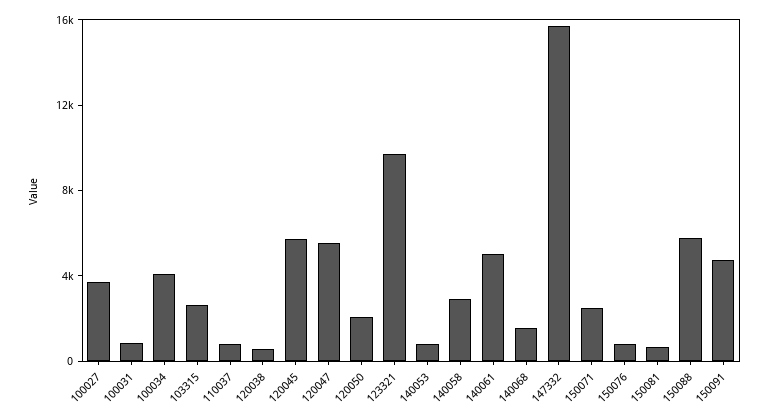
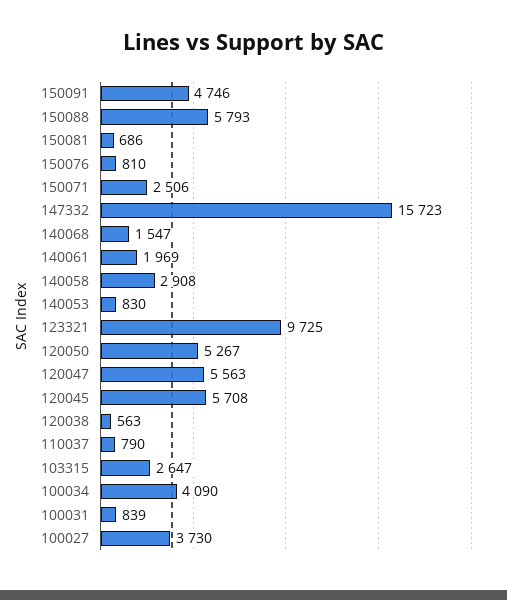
  {
    "100027": 3730,
    "100031": 839,
    "100034": 4090,
    "103315": 2647,
    "110037": 790,
    "120038": 563,
    "120045": 5708,
    "120047": 5563,
-   "120050": 2000,
+   "120050": 5267,
    "123321": 9725,
    "140053": 830,
    "140058": 2908,
-   "140061": 5000,
+   "140061": 1969,
    "140068": 1547,
    "147332": 15723,
    "150071": 2506,
    "150076": 810,
    "150081": 686,
    "150088": 5793,
    "150091": 4746
  }

